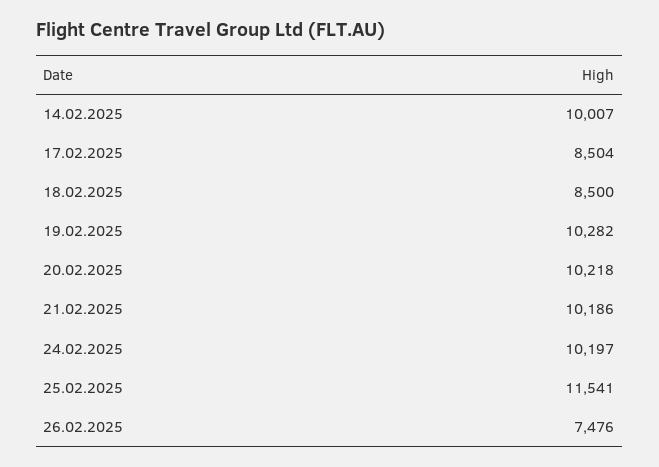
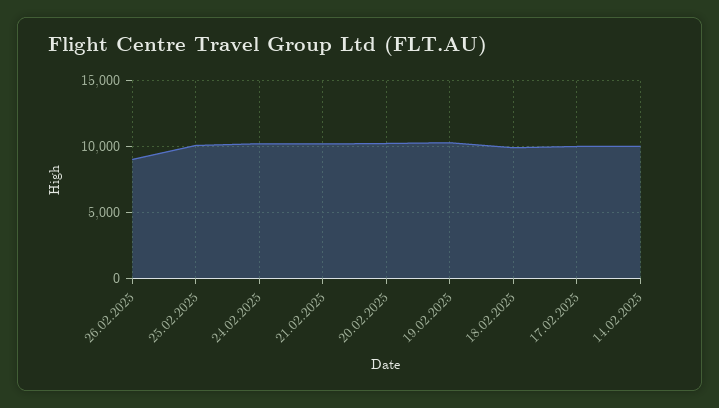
  {
    "14.02.2025": 10007,
-   "17.02.2025": 8504,
+   "17.02.2025": 10000,
-   "18.02.2025": 8500,
+   "18.02.2025": 10000,
    "19.02.2025": 10282,
    "20.02.2025": 10218,
    "21.02.2025": 10186,
    "24.02.2025": 10197,
-   "25.02.2025": 11541,
+   "25.02.2025": 10000,
-   "26.02.2025": 7476
+   "26.02.2025": 9000
  }

